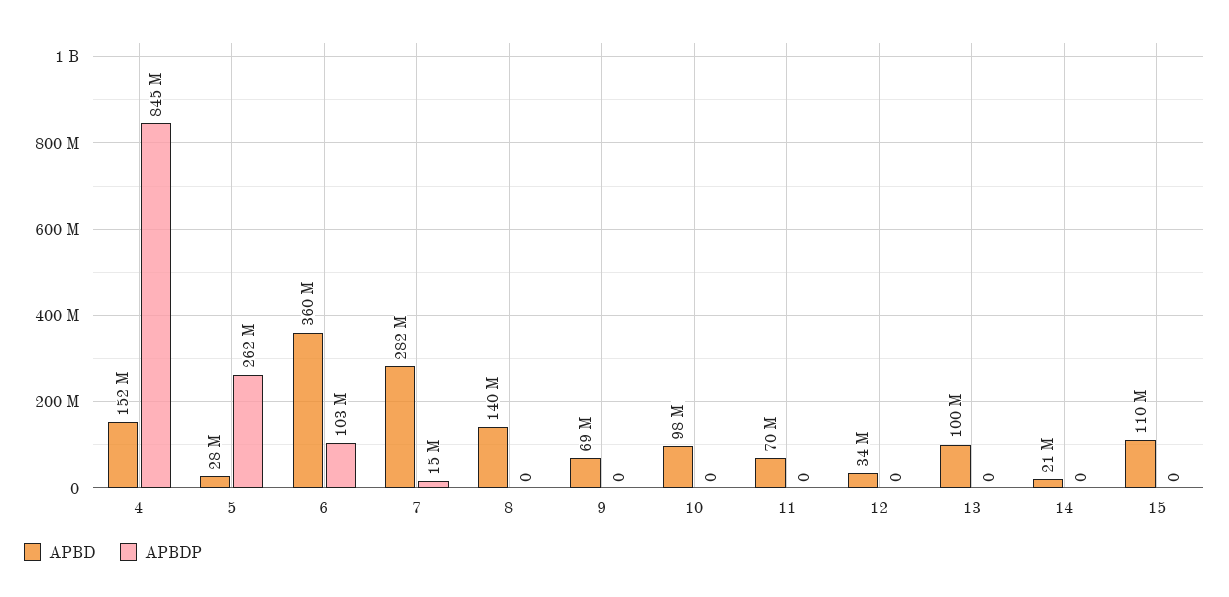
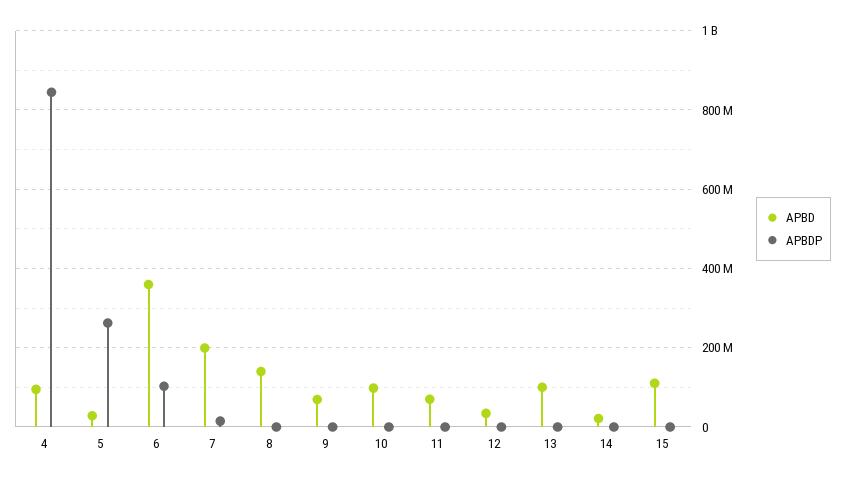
  {
    "APBD": {
-     "4": 152000000,
+     "4": 100000000,
      "5": 28000000,
      "6": 360000000,
-     "7": 282000000,
+     "7": 200000000,
      "8": 140000000,
      "9": 69000000,
      "10": 98000000,
      "11": 70000000,
      "12": 34000000,
      "13": 100000000,
      "14": 21000000,
      "15": 110000000
    },
    "APBDP": {
      "4": 845000000,
      "5": 262000000,
      "6": 103000000,
      "7": 15000000,
      "8": 0,
      "9": 0,
      "10": 0,
      "11": 0,
      "12": 0,
      "13": 0,
      "14": 0,
      "15": 0
    }
  }

